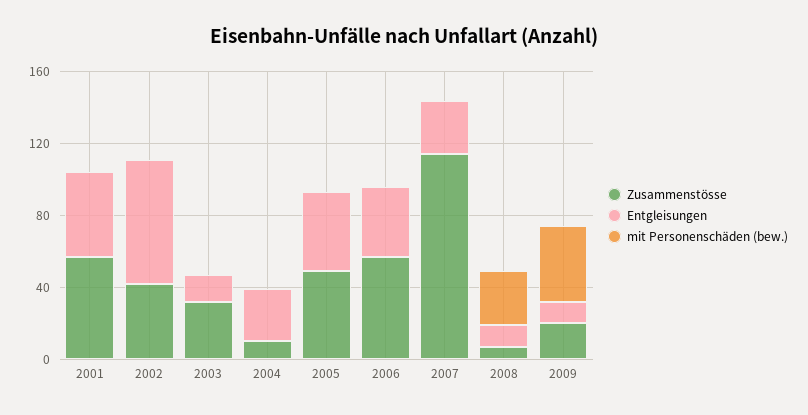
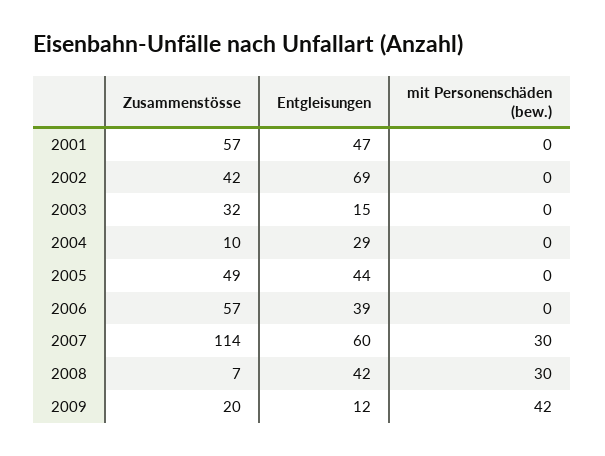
  {
    "Zusammenstösse": {
      "2001": 57,
      "2002": 42,
      "2003": 32,
      "2004": 10,
      "2005": 49,
      "2006": 57,
      "2007": 114,
      "2008": 7,
      "2009": 20
    },
    "Entgleisungen": {
      "2001": 47,
      "2002": 69,
      "2003": 15,
      "2004": 29,
      "2005": 44,
      "2006": 39,
-     "2007": 30,
+     "2007": 60,
-     "2008": 10,
+     "2008": 42,
      "2009": 12
    },
    "mit Personenschäden (bew.)": {
      "2001": 0,
      "2002": 0,
      "2003": 0,
      "2004": 0,
      "2005": 0,
      "2006": 0,
-     "2007": 0,
+     "2007": 30,
      "2008": 30,
      "2009": 42
    }
  }

